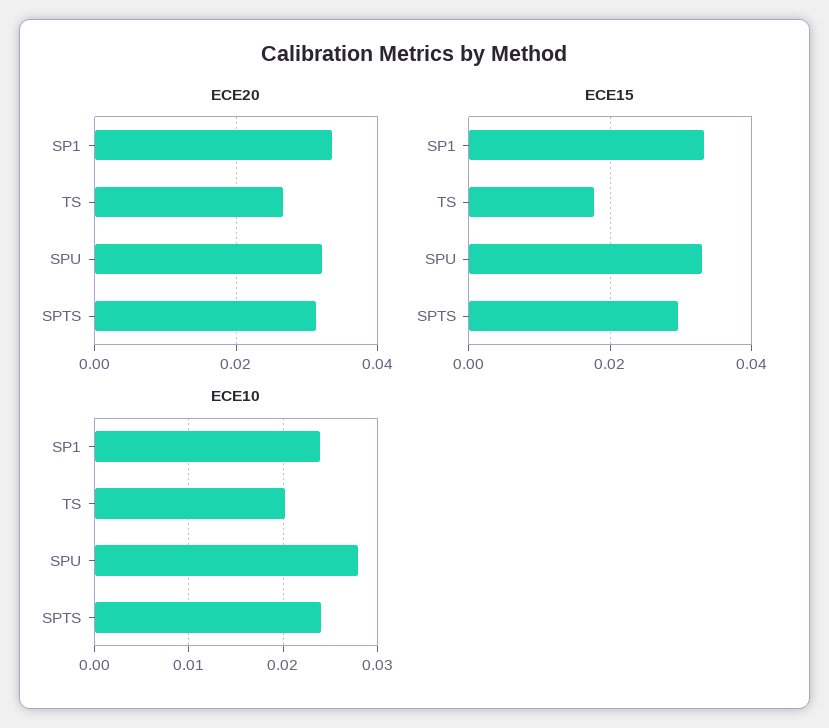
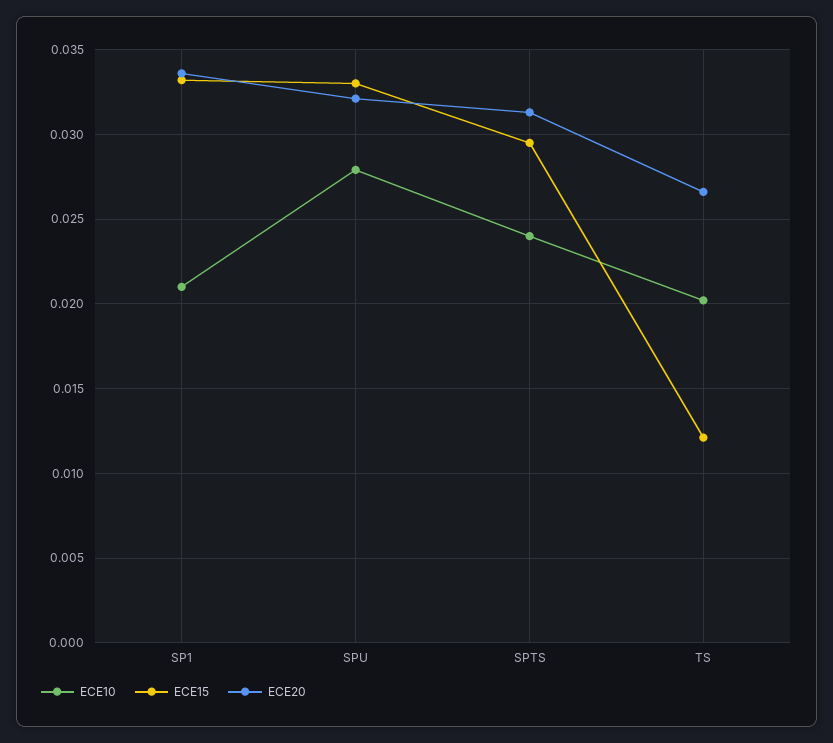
  {
    "ECE20": {
      "SP1": 0.0335,
      "TS": 0.0265,
      "SPU": 0.032,
      "SPTS": 0.0315
    },
    "ECE15": {
      "SP1": 0.033,
-     "TS": 0.018,
+     "TS": 0.012,
      "SPU": 0.033,
      "SPTS": 0.0295
    },
    "ECE10": {
-     "SP1": 0.024,
+     "SP1": 0.021,
      "TS": 0.02,
      "SPU": 0.028,
      "SPTS": 0.024
    }
  }

